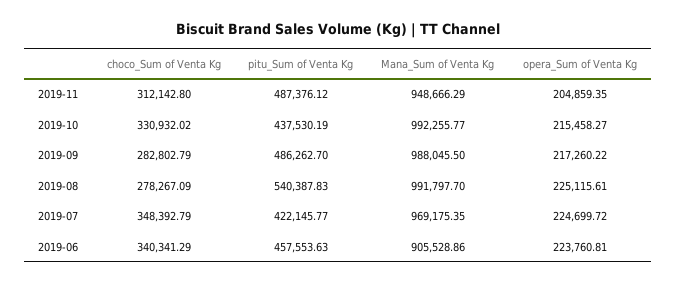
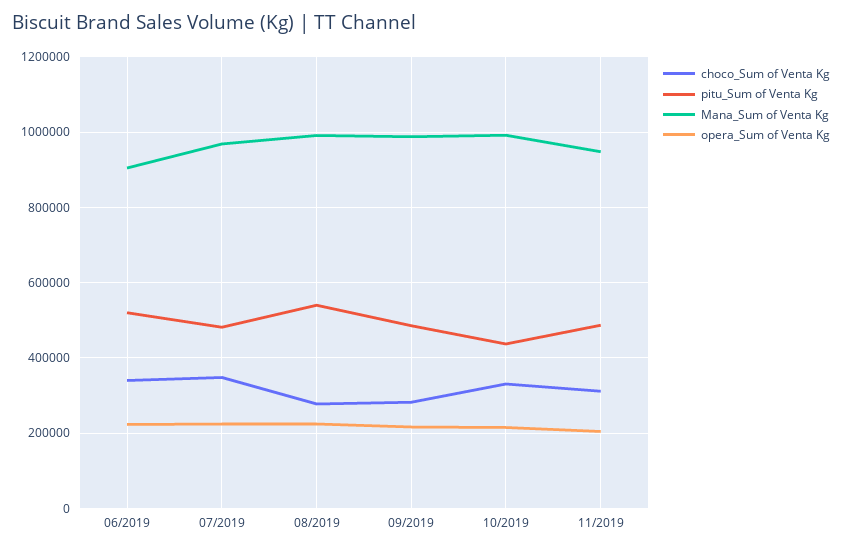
  {
    "choco_Sum of Venta Kg": {
      "2019-11": 312142.8,
      "2019-10": 330932.02,
      "2019-09": 282802.79,
      "2019-08": 278267.09,
      "2019-07": 348392.79,
      "2019-06": 340341.29
    },
    "pitu_Sum of Venta Kg": {
      "2019-11": 487376.12,
      "2019-10": 437530.19,
      "2019-09": 486262.7,
      "2019-08": 540387.83,
-     "2019-07": 422145.77,
+     "2019-07": 480000,
-     "2019-06": 457553.63
+     "2019-06": 520000
    },
    "Mana_Sum of Venta Kg": {
      "2019-11": 948666.29,
      "2019-10": 992255.77,
      "2019-09": 988045.5,
      "2019-08": 991797.7,
      "2019-07": 969175.35,
      "2019-06": 905528.86
    },
    "opera_Sum of Venta Kg": {
      "2019-11": 204859.35,
      "2019-10": 215458.27,
      "2019-09": 217260.22,
      "2019-08": 225115.61,
      "2019-07": 224699.72,
      "2019-06": 223760.81
    }
  }

